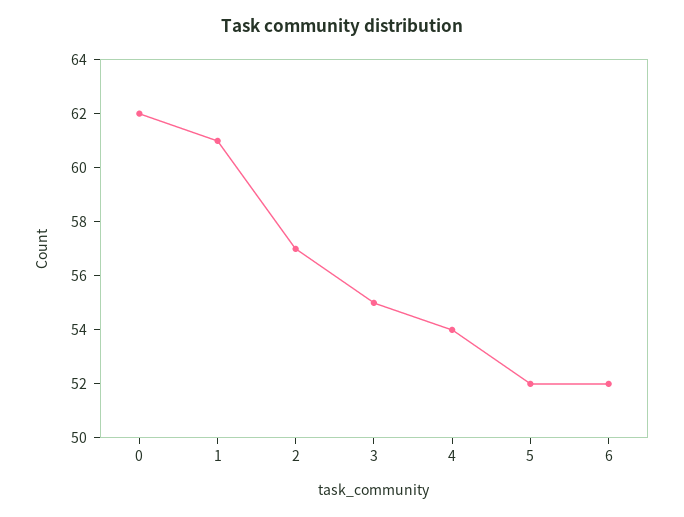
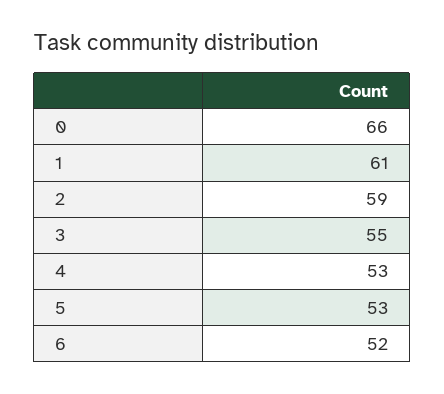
  {
-   "0": 62,
+   "0": 66,
    "1": 61,
-   "2": 57,
+   "2": 59,
    "3": 55,
-   "4": 54,
+   "4": 53,
-   "5": 52,
+   "5": 53,
    "6": 52
  }

